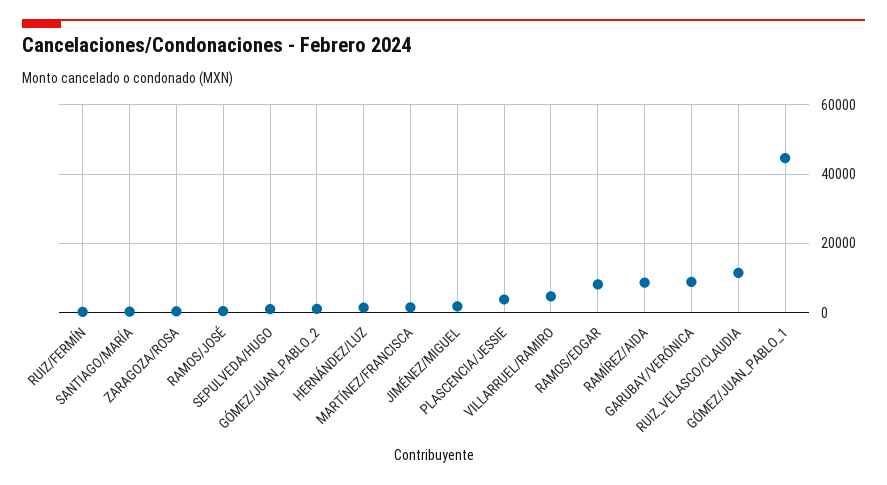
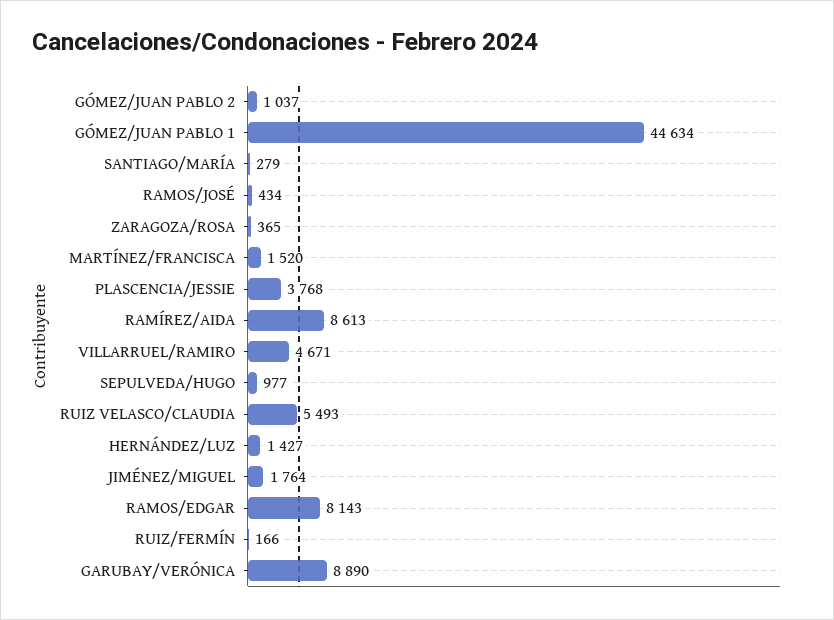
  {
    "RUIZ/FERMÍN": 166,
    "SANTIAGO/MARÍA": 279,
    "ZARAGOZA/ROSA": 365,
    "RAMOS/JOSÉ": 434,
    "SEPULVEDA/HUGO": 977,
    "GÓMEZ/JUAN_PABLO_2": 1037,
    "HERNÁNDEZ/LUZ": 1427,
    "MARTÍNEZ/FRANCISCA": 1520,
    "JIMÉNEZ/MIGUEL": 1764,
    "PLASCENCIA/JESSIE": 3768,
    "VILLARRUEL/RAMIRO": 4671,
    "RAMOS/EDGAR": 8143,
    "RAMÍREZ/AIDA": 8613,
    "GARUBAY/VERÓNICA": 8890,
-   "RUIZ_VELASCO/CLAUDIA": 12000,
+   "RUIZ_VELASCO/CLAUDIA": 5493,
    "GÓMEZ/JUAN_PABLO_1": 44634
  }

